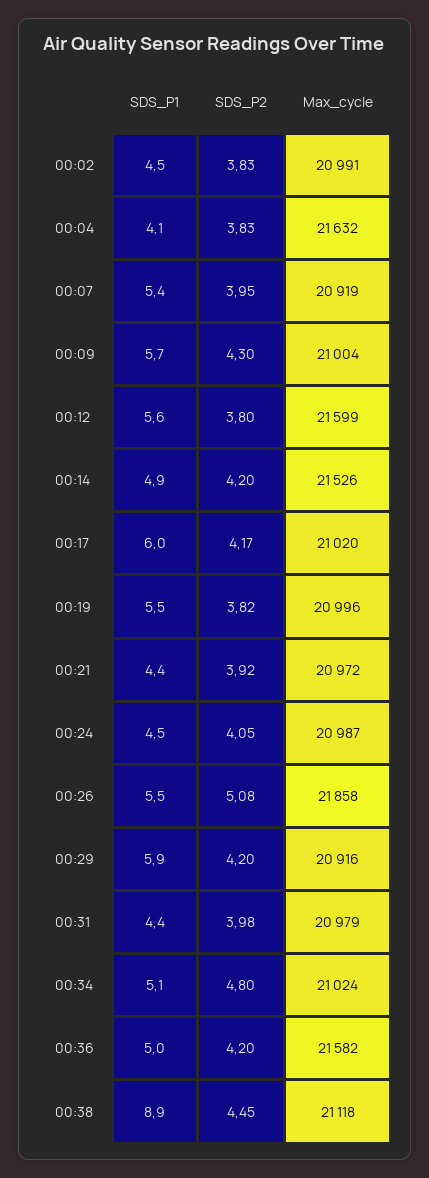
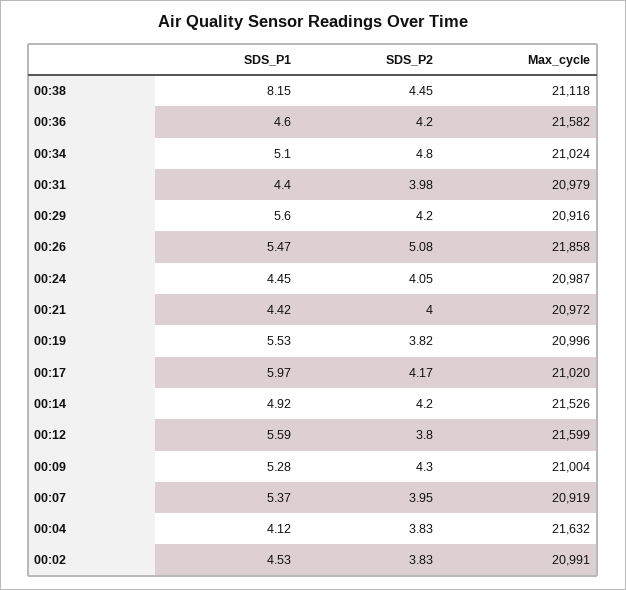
  {
    "SDS_P1": {
      "00:02": 4.53,
      "00:04": 4.12,
      "00:07": 5.37,
-     "00:09": 5.7,
+     "00:09": 5.28,
      "00:12": 5.59,
      "00:14": 4.92,
      "00:17": 5.97,
      "00:19": 5.53,
      "00:21": 4.42,
      "00:24": 4.45,
      "00:26": 5.47,
-     "00:29": 5.9,
+     "00:29": 5.6,
      "00:31": 4.4,
      "00:34": 5.1,
-     "00:36": 5,
+     "00:36": 4.6,
-     "00:38": 8.9
+     "00:38": 8.15
    },
    "SDS_P2": {
      "00:02": 3.83,
      "00:04": 3.83,
      "00:07": 3.95,
      "00:09": 4.3,
      "00:12": 3.8,
      "00:14": 4.2,
      "00:17": 4.17,
      "00:19": 3.82,
-     "00:21": 3.92,
+     "00:21": 4,
      "00:24": 4.05,
      "00:26": 5.08,
      "00:29": 4.2,
      "00:31": 3.98,
      "00:34": 4.8,
      "00:36": 4.2,
      "00:38": 4.45
    },
    "Max_cycle": {
      "00:02": 20991,
      "00:04": 21632,
      "00:07": 20919,
      "00:09": 21004,
      "00:12": 21599,
      "00:14": 21526,
      "00:17": 21020,
      "00:19": 20996,
      "00:21": 20972,
      "00:24": 20987,
      "00:26": 21858,
      "00:29": 20916,
      "00:31": 20979,
      "00:34": 21024,
      "00:36": 21582,
      "00:38": 21118
    }
  }

